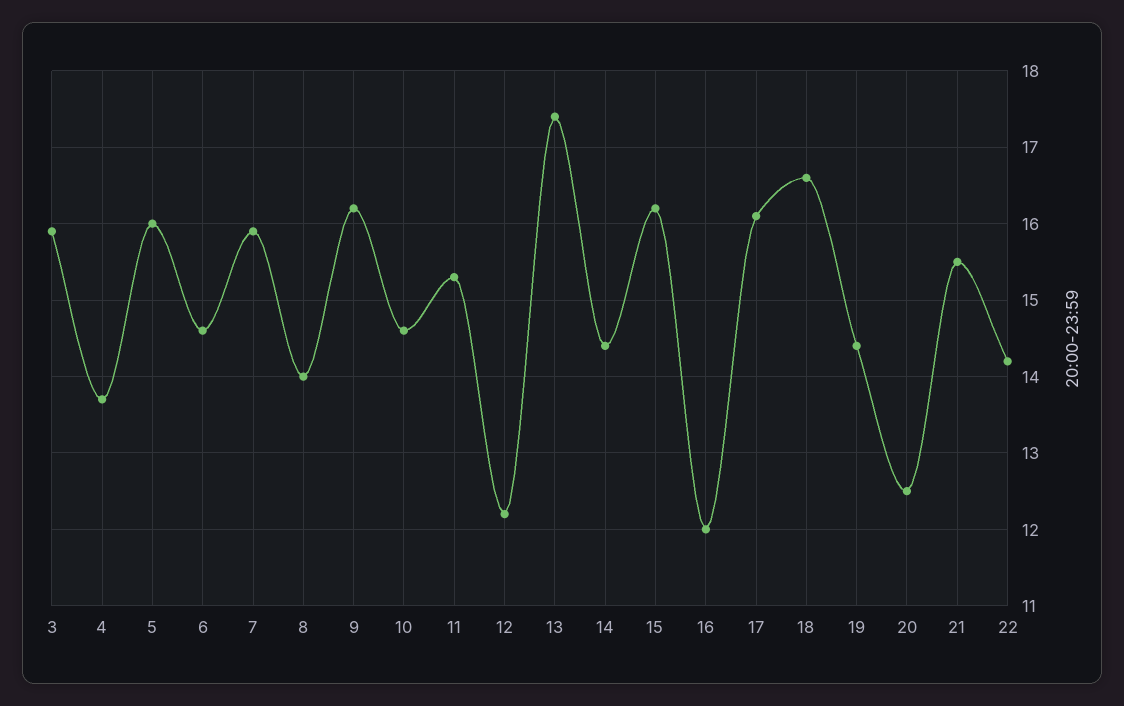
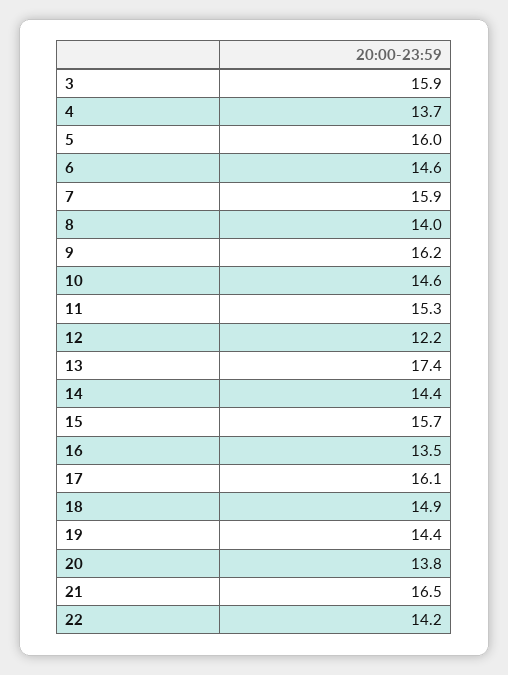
  {
    "3": 15.9,
    "4": 13.7,
    "5": 16,
    "6": 14.6,
    "7": 15.9,
    "8": 14,
    "9": 16.2,
    "10": 14.6,
    "11": 15.3,
    "12": 12.2,
    "13": 17.4,
    "14": 14.4,
-   "15": 16.2,
+   "15": 15.7,
-   "16": 12,
+   "16": 13.5,
    "17": 16.1,
-   "18": 16.6,
+   "18": 14.9,
    "19": 14.4,
-   "20": 12.5,
+   "20": 13.8,
-   "21": 15.5,
+   "21": 16.5,
    "22": 14.2
  }

